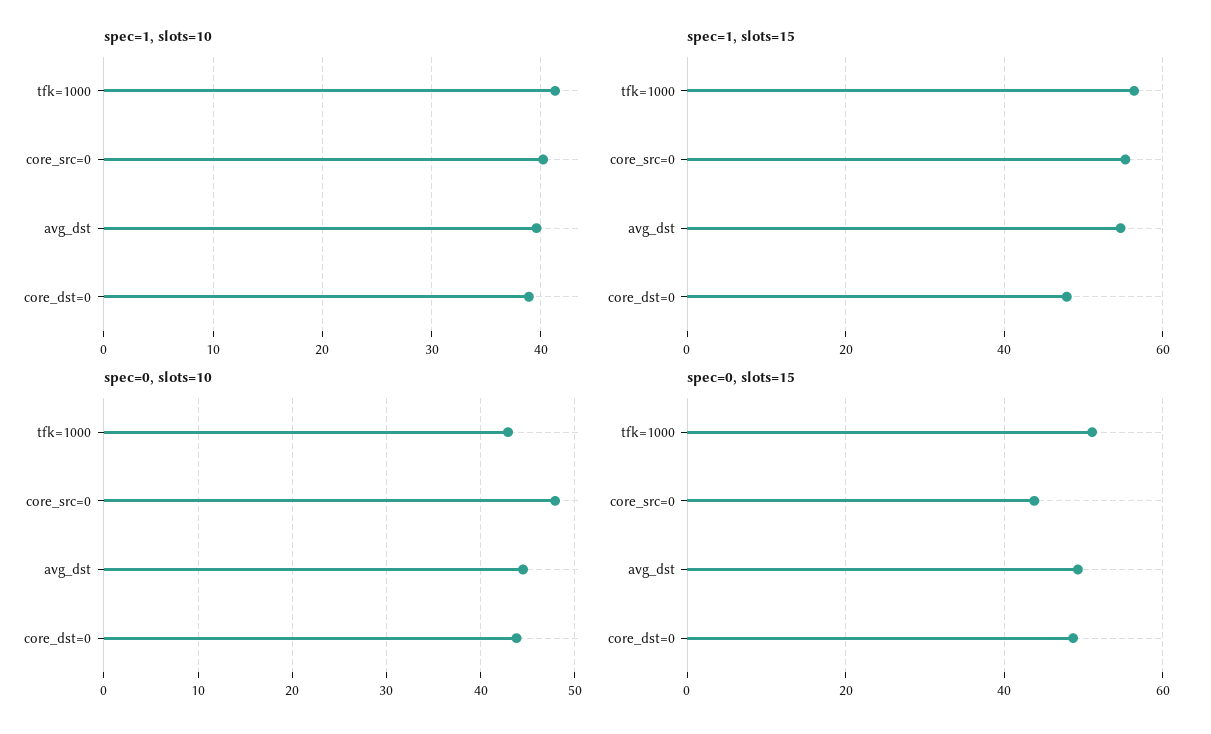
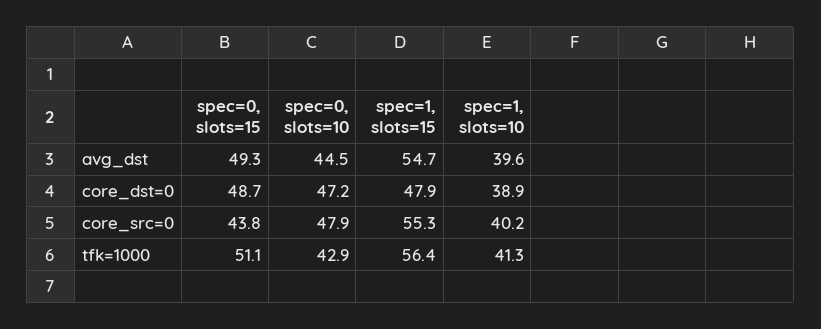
  {
    "spec=1, slots=10": {
      "tfk=1000": 41.3,
      "core_src=0": 40.2,
      "avg_dst": 39.6,
      "core_dst=0": 38.9
    },
    "spec=1, slots=15": {
      "tfk=1000": 56.4,
      "core_src=0": 55.3,
      "avg_dst": 54.7,
      "core_dst=0": 47.9
    },
    "spec=0, slots=10": {
      "tfk=1000": 42.9,
      "core_src=0": 47.9,
      "avg_dst": 44.5,
-     "core_dst=0": 44
+     "core_dst=0": 47.2
    },
    "spec=0, slots=15": {
      "tfk=1000": 51.1,
      "core_src=0": 43.8,
      "avg_dst": 49.3,
      "core_dst=0": 48.7
    }
  }

